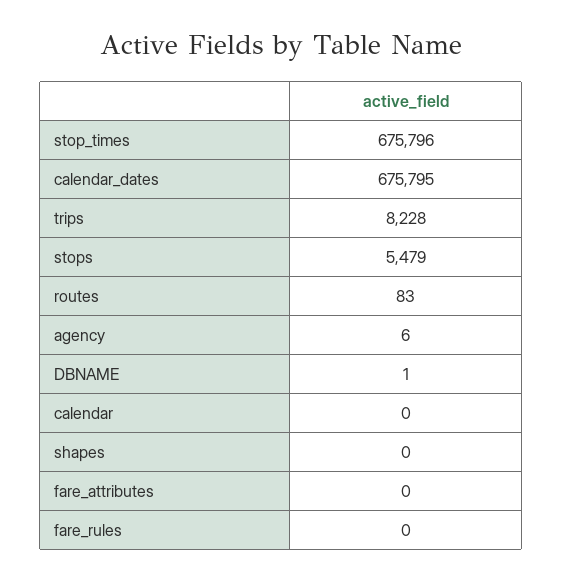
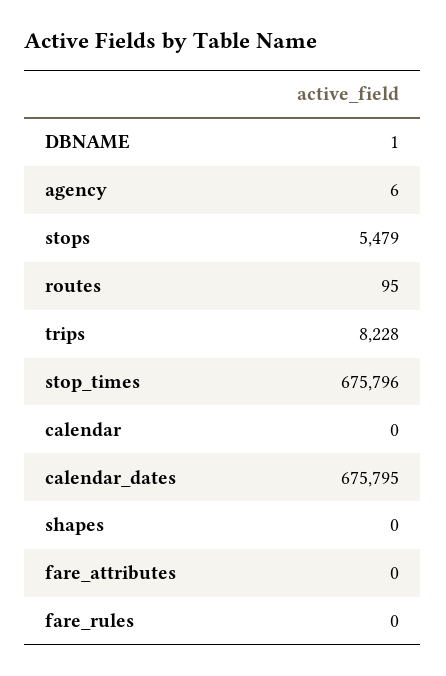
  {
    "stop_times": 675796,
    "calendar_dates": 675795,
    "trips": 8228,
    "stops": 5479,
-   "routes": 83,
+   "routes": 95,
    "agency": 6,
    "DBNAME": 1,
    "calendar": 0,
    "shapes": 0,
    "fare_attributes": 0,
    "fare_rules": 0
  }

